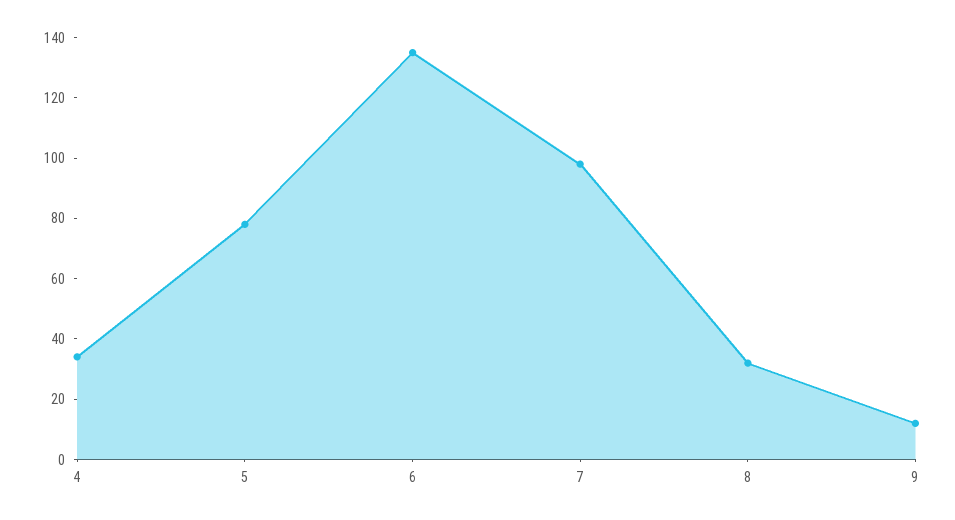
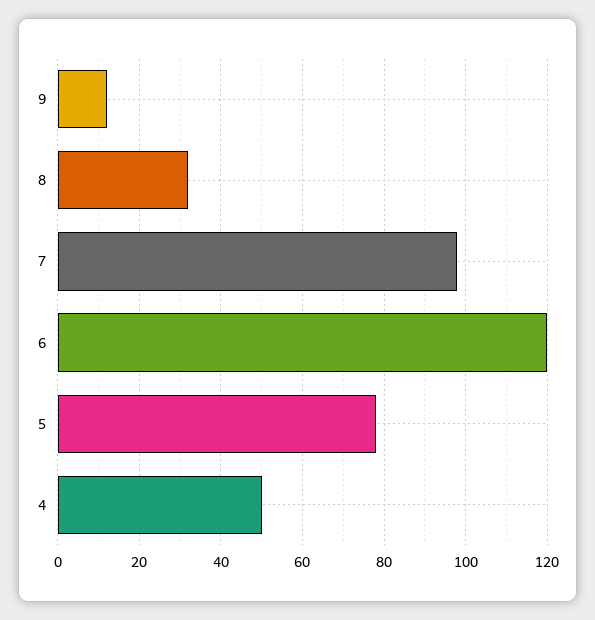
  {
-   "4": 35,
+   "4": 50,
    "5": 80,
-   "6": 135,
+   "6": 120,
    "7": 100,
    "8": 30,
    "9": 10
  }

